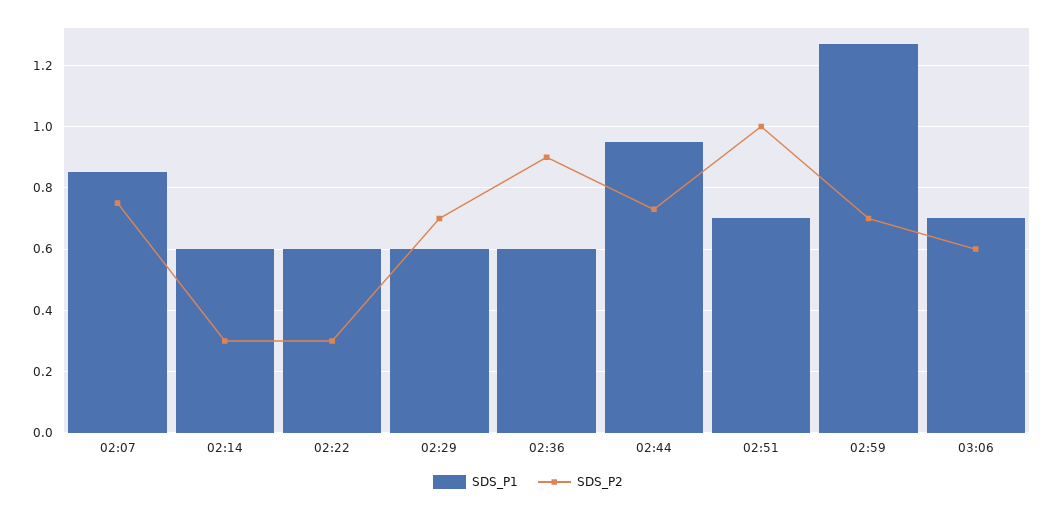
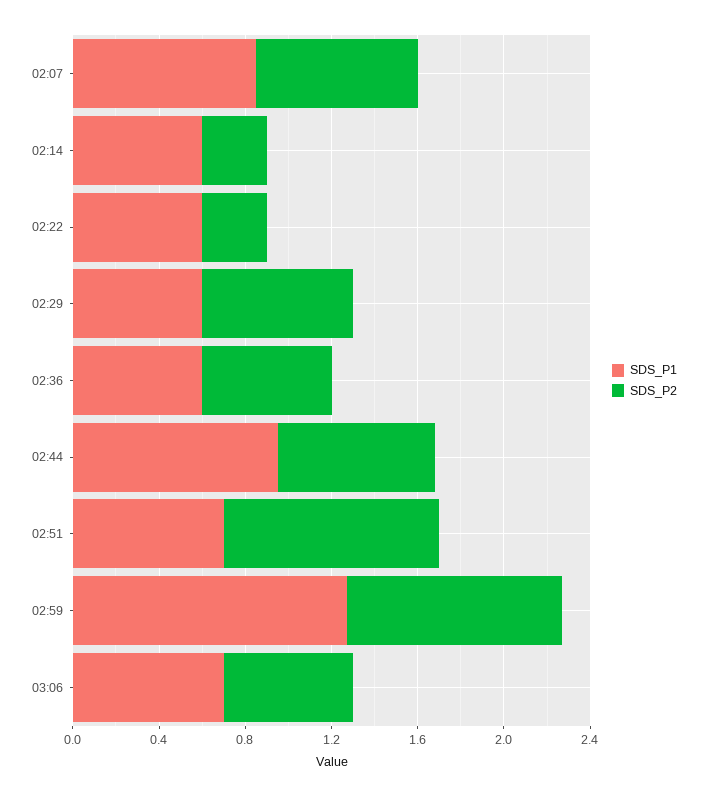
  {
    "SDS_P1": {
      "02:07": 0.85,
      "02:14": 0.6,
      "02:22": 0.6,
      "02:29": 0.6,
      "02:36": 0.6,
      "02:44": 0.95,
      "02:51": 0.7,
      "02:59": 1.25,
      "03:06": 0.7
    },
    "SDS_P2": {
      "02:07": 0.75,
      "02:14": 0.3,
      "02:22": 0.3,
      "02:29": 0.7,
-     "02:36": 0.9,
+     "02:36": 0.6,
      "02:44": 0.75,
      "02:51": 1,
-     "02:59": 0.7,
+     "02:59": 1,
      "03:06": 0.6
    }
  }

